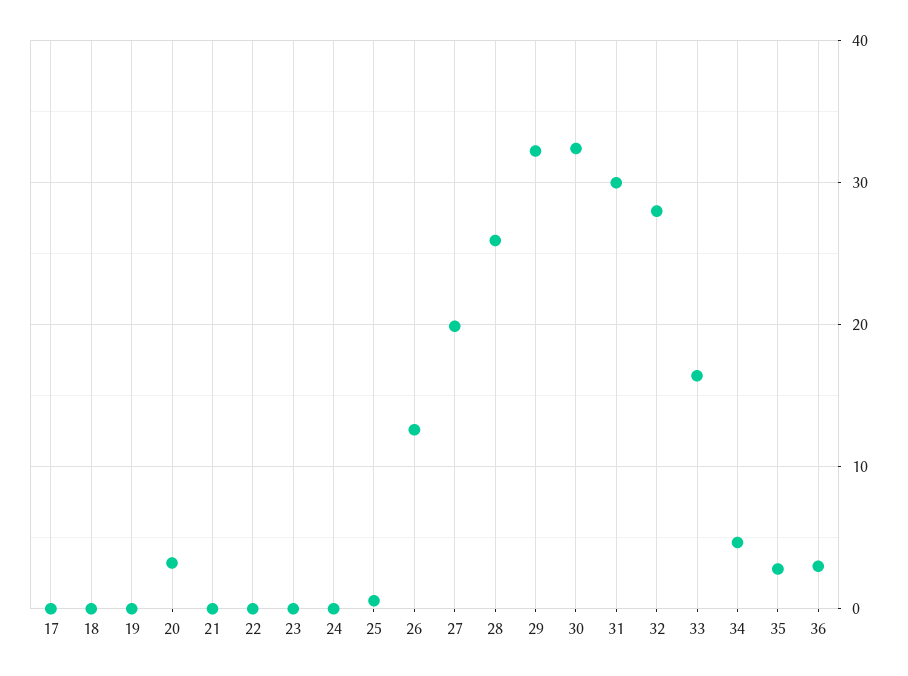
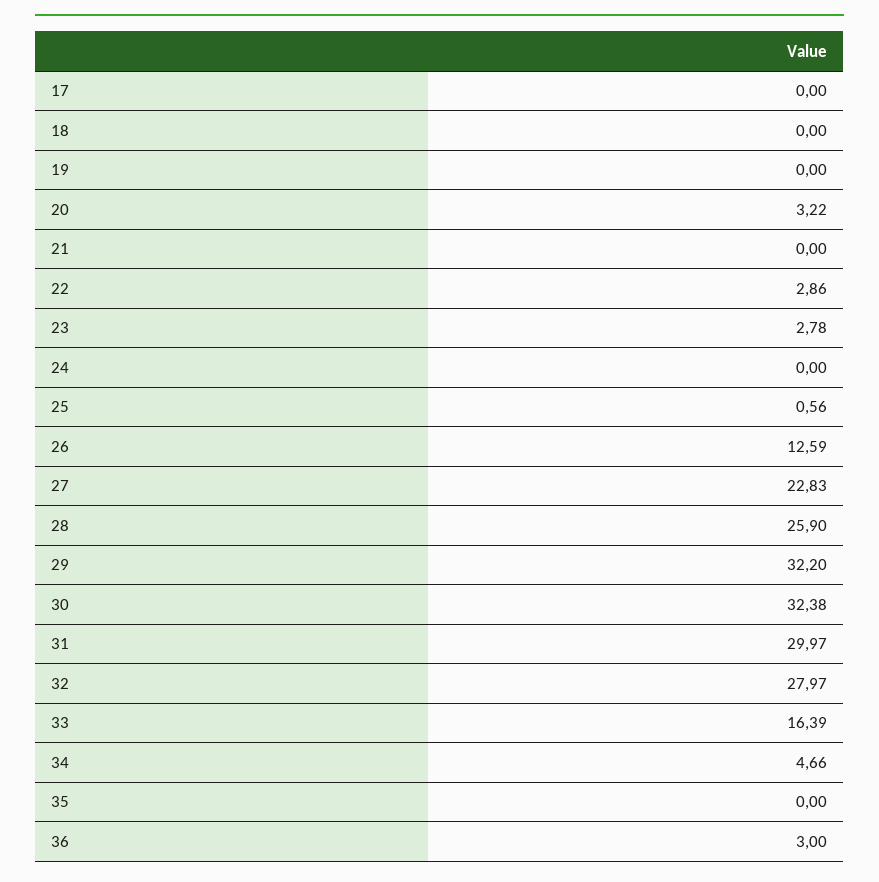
  {
    "17": 0,
    "18": 0,
    "19": 0,
    "20": 3.22,
    "21": 0,
-   "22": 0,
+   "22": 2.86,
-   "23": 0,
+   "23": 2.78,
    "24": 0,
    "25": 0.56,
    "26": 12.59,
-   "27": 20,
+   "27": 22.83,
    "28": 25.9,
    "29": 32.2,
    "30": 32.38,
    "31": 29.97,
    "32": 27.97,
    "33": 16.39,
    "34": 4.66,
-   "35": 3,
+   "35": 0,
    "36": 3
  }

